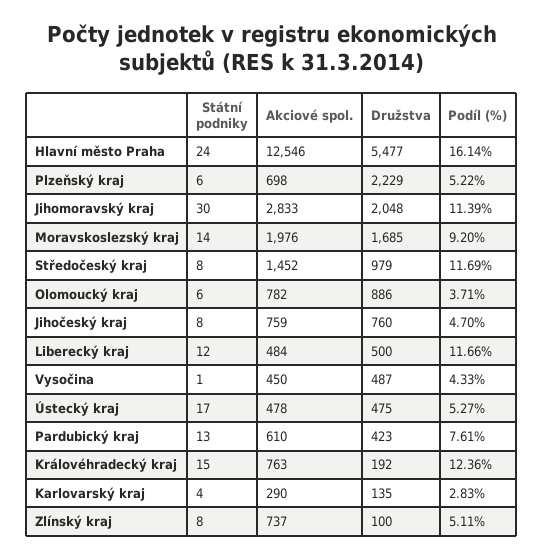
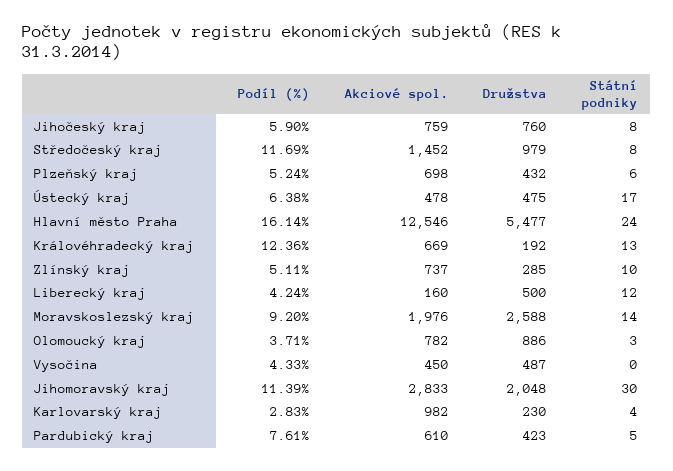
  {
    "Státní podniky": {
      "Hlavní město Praha": 24,
      "Plzeňský kraj": 6,
      "Jihomoravský kraj": 30,
      "Moravskoslezský kraj": 14,
      "Středočeský kraj": 8,
-     "Olomoucký kraj": 6,
+     "Olomoucký kraj": 3,
      "Jihočeský kraj": 8,
      "Liberecký kraj": 12,
-     "Vysočina": 1,
+     "Vysočina": 0,
      "Ústecký kraj": 17,
-     "Pardubický kraj": 13,
+     "Pardubický kraj": 5,
-     "Královéhradecký kraj": 15,
+     "Královéhradecký kraj": 13,
      "Karlovarský kraj": 4,
-     "Zlínský kraj": 8
+     "Zlínský kraj": 10
    },
    "Akciové spol.": {
      "Hlavní město Praha": 12546,
      "Plzeňský kraj": 698,
      "Jihomoravský kraj": 2833,
      "Moravskoslezský kraj": 1976,
      "Středočeský kraj": 1452,
      "Olomoucký kraj": 782,
      "Jihočeský kraj": 759,
-     "Liberecký kraj": 484,
+     "Liberecký kraj": 160,
      "Vysočina": 450,
      "Ústecký kraj": 478,
      "Pardubický kraj": 610,
-     "Královéhradecký kraj": 763,
+     "Královéhradecký kraj": 669,
-     "Karlovarský kraj": 290,
+     "Karlovarský kraj": 982,
      "Zlínský kraj": 737
    },
    "Družstva": {
      "Hlavní město Praha": 5477,
-     "Plzeňský kraj": 2229,
+     "Plzeňský kraj": 432,
      "Jihomoravský kraj": 2048,
-     "Moravskoslezský kraj": 1685,
+     "Moravskoslezský kraj": 2588,
      "Středočeský kraj": 979,
      "Olomoucký kraj": 886,
      "Jihočeský kraj": 760,
      "Liberecký kraj": 500,
      "Vysočina": 487,
      "Ústecký kraj": 475,
      "Pardubický kraj": 423,
      "Královéhradecký kraj": 192,
-     "Karlovarský kraj": 135,
+     "Karlovarský kraj": 230,
-     "Zlínský kraj": 100
+     "Zlínský kraj": 285
    },
    "Podíl (%)": {
      "Hlavní město Praha": 16.14,
-     "Plzeňský kraj": 5.22,
+     "Plzeňský kraj": 5.24,
      "Jihomoravský kraj": 11.39,
      "Moravskoslezský kraj": 9.2,
      "Středočeský kraj": 11.69,
      "Olomoucký kraj": 3.71,
-     "Jihočeský kraj": 4.7,
+     "Jihočeský kraj": 5.9,
-     "Liberecký kraj": 11.66,
+     "Liberecký kraj": 4.24,
      "Vysočina": 4.33,
-     "Ústecký kraj": 5.27,
+     "Ústecký kraj": 6.38,
      "Pardubický kraj": 7.61,
      "Královéhradecký kraj": 12.36,
      "Karlovarský kraj": 2.83,
      "Zlínský kraj": 5.11
    }
  }

